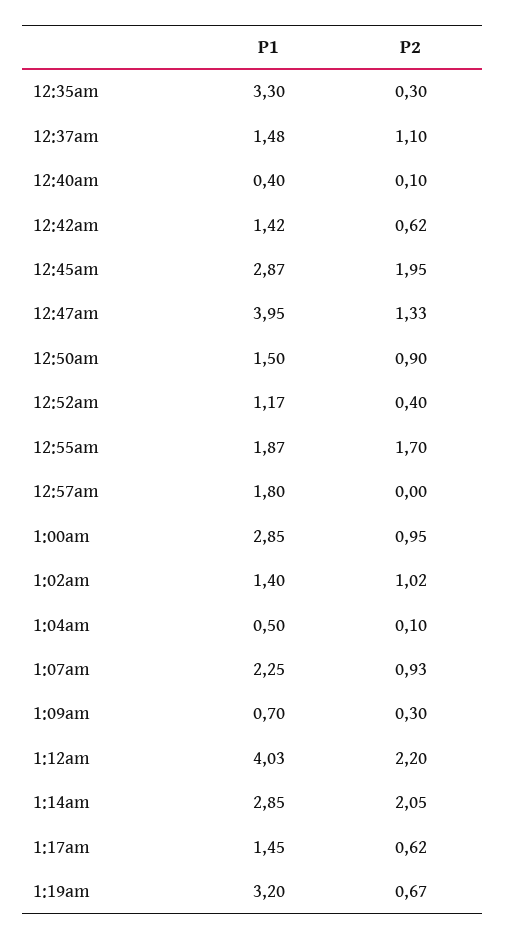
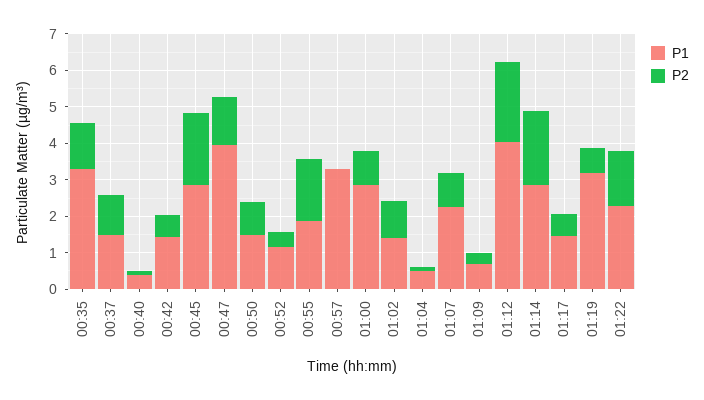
  {
    "P1": {
      "12:35am": 3.3,
      "12:37am": 1.48,
      "12:40am": 0.4,
      "12:42am": 1.42,
      "12:45am": 2.87,
      "12:47am": 3.95,
      "12:50am": 1.5,
      "12:52am": 1.17,
      "12:55am": 1.87,
-     "12:57am": 1.8,
+     "12:57am": 3.25,
      "1:00am": 2.85,
      "1:02am": 1.4,
      "1:04am": 0.5,
      "1:07am": 2.25,
      "1:09am": 0.7,
      "1:12am": 4.03,
      "1:14am": 2.85,
      "1:17am": 1.45,
-     "1:19am": 3.2
+     "1:19am": 3.2,
+     "01:22": 2.25
    },
    "P2": {
-     "12:35am": 0.3,
+     "12:35am": 1.25,
      "12:37am": 1.1,
      "12:40am": 0.1,
      "12:42am": 0.62,
      "12:45am": 1.95,
      "12:47am": 1.33,
      "12:50am": 0.9,
      "12:52am": 0.4,
      "12:55am": 1.7,
      "12:57am": 0,
      "1:00am": 0.95,
      "1:02am": 1.02,
      "1:04am": 0.1,
      "1:07am": 0.93,
      "1:09am": 0.3,
      "1:12am": 2.2,
      "1:14am": 2.05,
      "1:17am": 0.62,
-     "1:19am": 0.67
+     "1:19am": 0.67,
+     "01:22": 1.5
    }
  }

